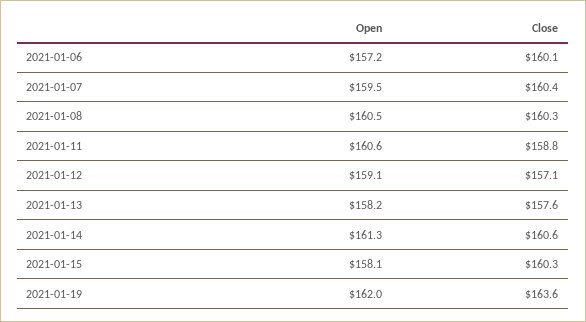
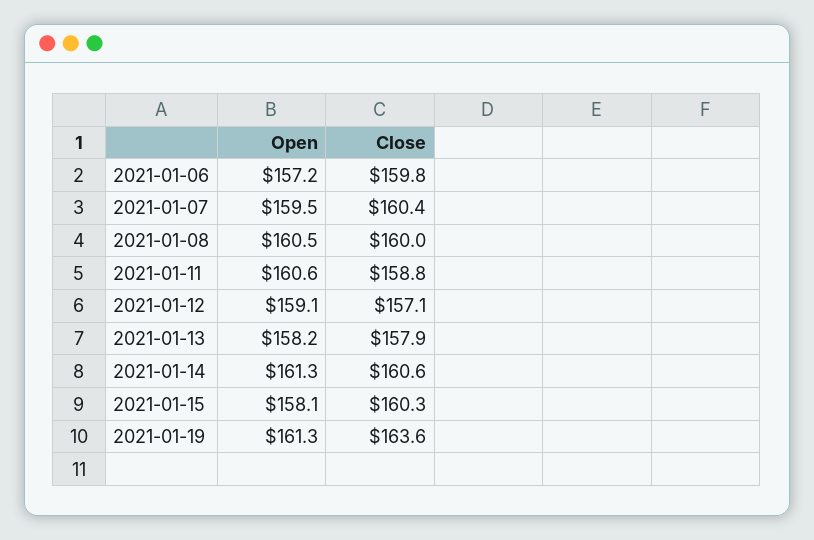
  {
    "Open": {
      "2021-01-06": 157.2,
      "2021-01-07": 159.5,
      "2021-01-08": 160.5,
      "2021-01-11": 160.6,
      "2021-01-12": 159.1,
      "2021-01-13": 158.2,
      "2021-01-14": 161.3,
      "2021-01-15": 158.1,
-     "2021-01-19": 162
+     "2021-01-19": 161.3
    },
    "Close": {
-     "2021-01-06": 160.1,
+     "2021-01-06": 159.8,
      "2021-01-07": 160.4,
-     "2021-01-08": 160.3,
+     "2021-01-08": 160,
      "2021-01-11": 158.8,
      "2021-01-12": 157.1,
-     "2021-01-13": 157.6,
+     "2021-01-13": 157.9,
      "2021-01-14": 160.6,
      "2021-01-15": 160.3,
      "2021-01-19": 163.6
    }
  }

